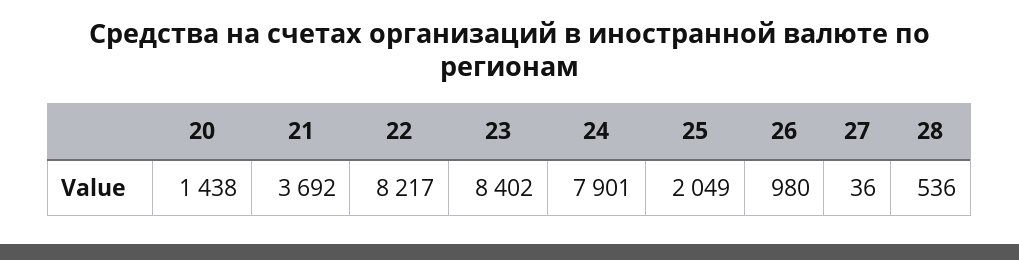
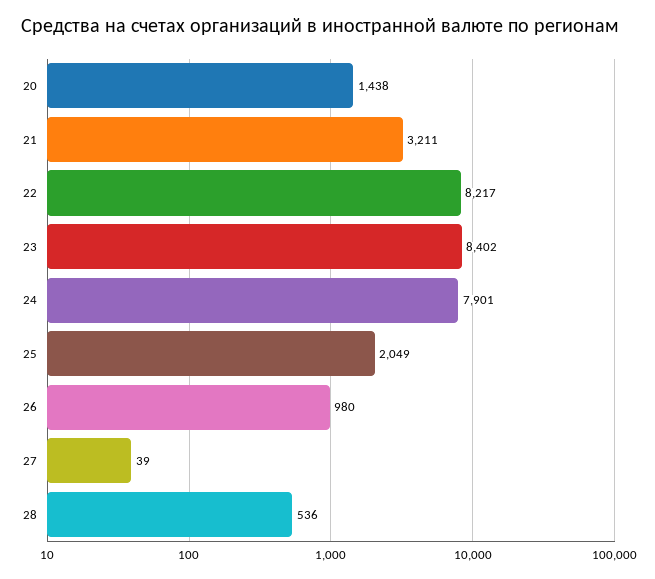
  {
    "20": 1438,
-   "21": 3692,
+   "21": 3211,
    "22": 8217,
    "23": 8402,
    "24": 7901,
    "25": 2049,
    "26": 980,
-   "27": 36,
+   "27": 39,
    "28": 536
  }

